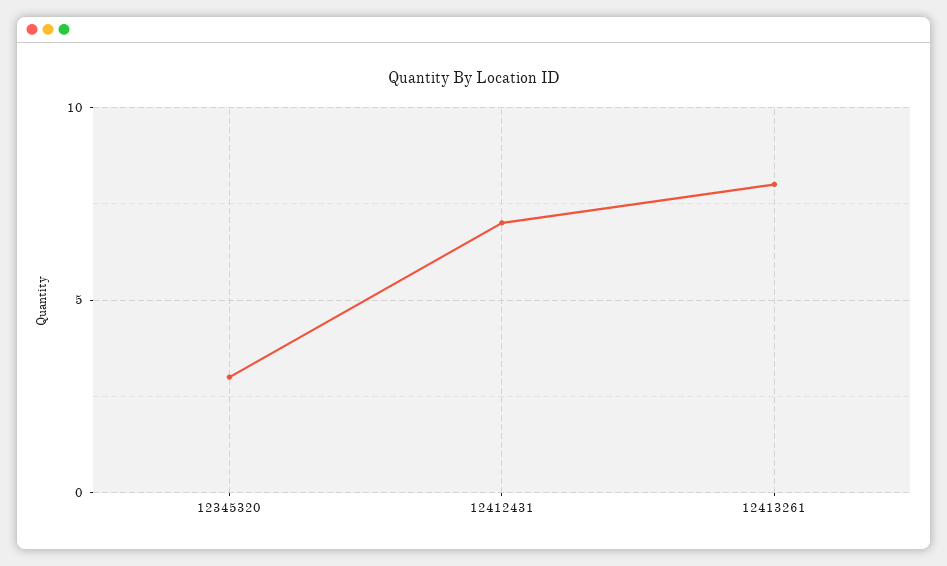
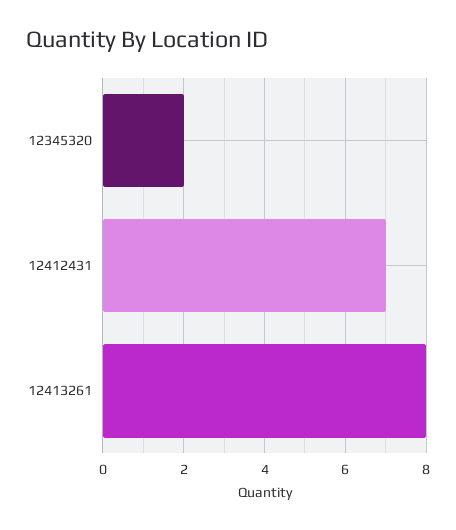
  {
-   "12345320": 3,
+   "12345320": 2,
    "12412431": 7,
    "12413261": 8
  }

